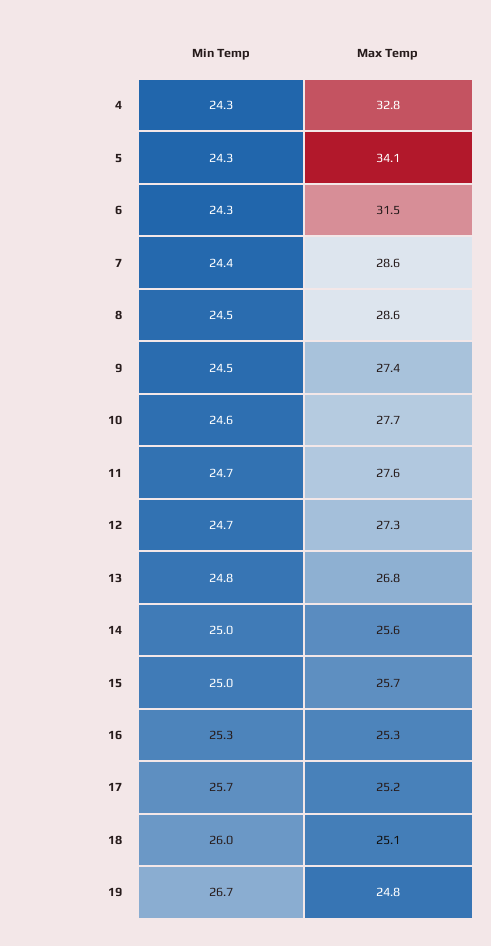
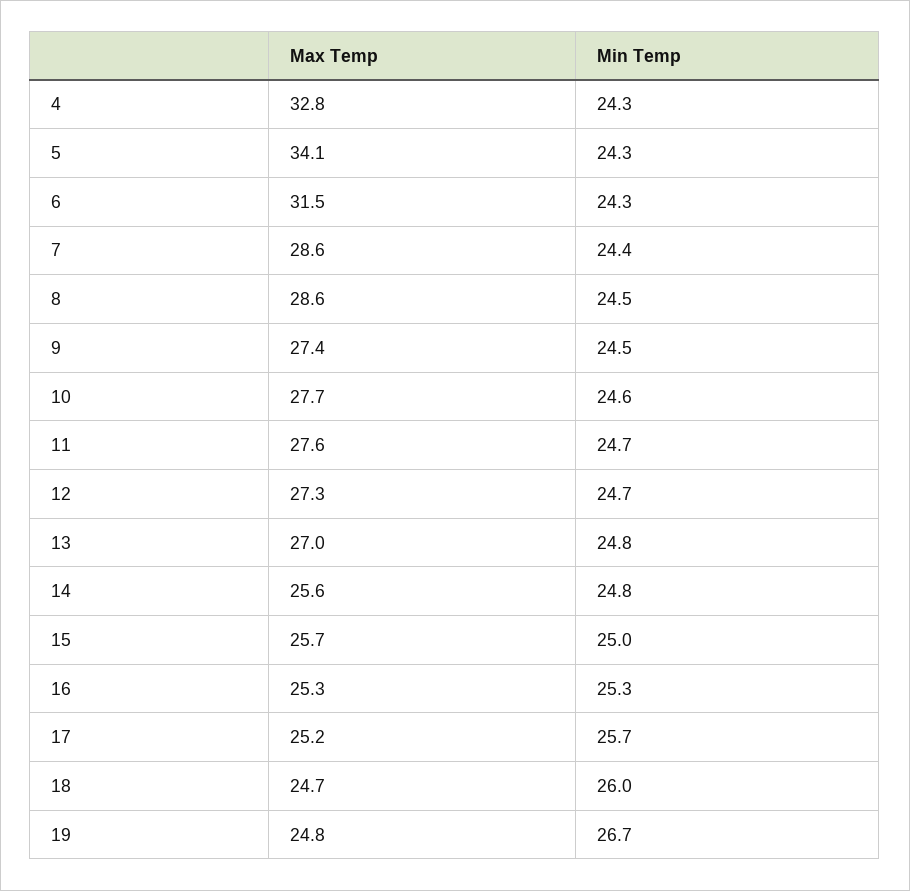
  {
    "Min Temp": {
      "4": 24.3,
      "5": 24.3,
      "6": 24.3,
      "7": 24.4,
      "8": 24.5,
      "9": 24.5,
      "10": 24.6,
      "11": 24.7,
      "12": 24.7,
      "13": 24.8,
-     "14": 25,
+     "14": 24.8,
      "15": 25,
      "16": 25.3,
      "17": 25.7,
      "18": 26,
      "19": 26.7
    },
    "Max Temp": {
      "4": 32.8,
      "5": 34.1,
      "6": 31.5,
      "7": 28.6,
      "8": 28.6,
      "9": 27.4,
      "10": 27.7,
      "11": 27.6,
      "12": 27.3,
-     "13": 26.8,
+     "13": 27,
      "14": 25.6,
      "15": 25.7,
      "16": 25.3,
      "17": 25.2,
-     "18": 25.1,
+     "18": 24.7,
      "19": 24.8
    }
  }

